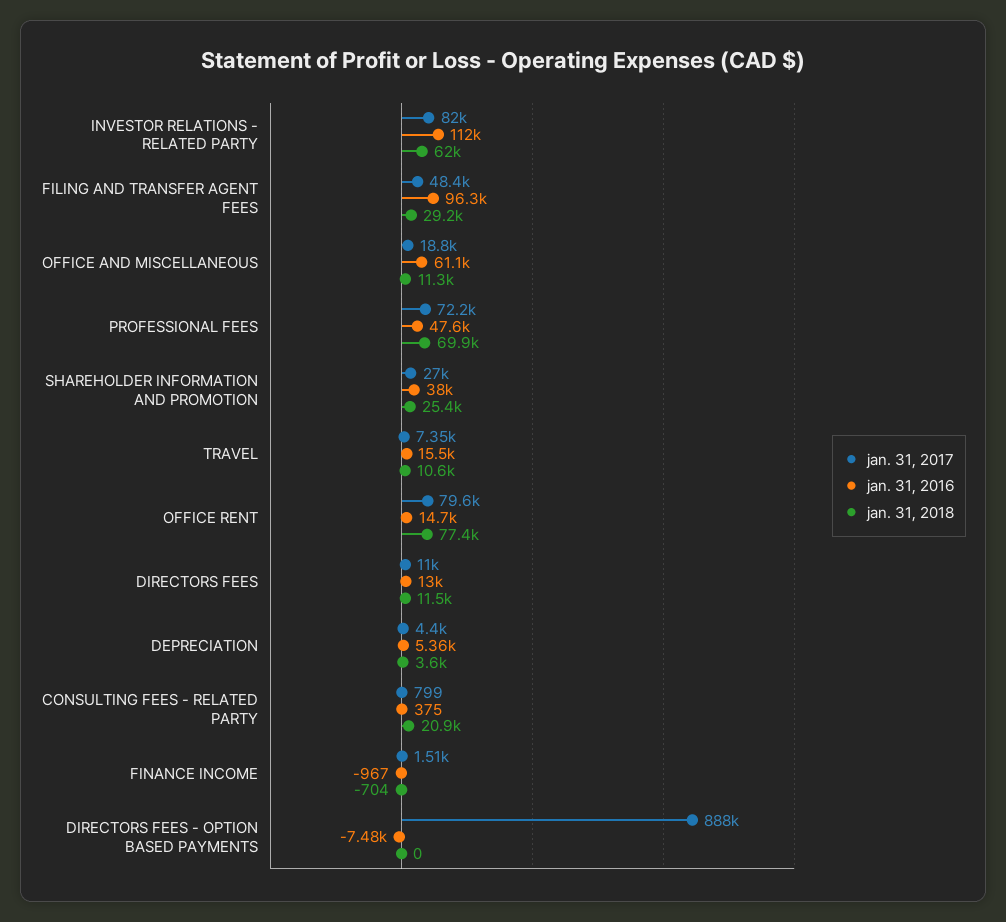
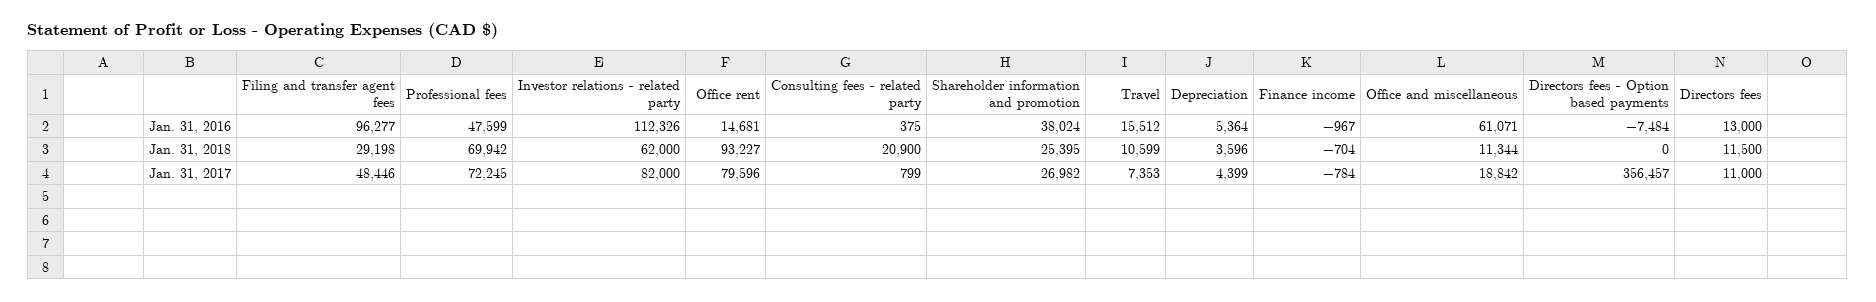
  {
    "jan. 31, 2017": {
      "INVESTOR RELATIONS - RELATED PARTY": 82000,
      "FILING AND TRANSFER AGENT FEES": 48446,
      "OFFICE AND MISCELLANEOUS": 18842,
      "PROFESSIONAL FEES": 72245,
      "SHAREHOLDER INFORMATION AND PROMOTION": 26982,
      "TRAVEL": 7353,
      "OFFICE RENT": 79596,
      "DIRECTORS FEES": 11000,
      "DEPRECIATION": 4399,
      "CONSULTING FEES - RELATED PARTY": 799,
-     "FINANCE INCOME": 1510,
+     "FINANCE INCOME": -784,
-     "DIRECTORS FEES - OPTION BASED PAYMENTS": 888000
+     "DIRECTORS FEES - OPTION BASED PAYMENTS": 356457
    },
    "jan. 31, 2016": {
      "INVESTOR RELATIONS - RELATED PARTY": 112326,
      "FILING AND TRANSFER AGENT FEES": 96277,
      "OFFICE AND MISCELLANEOUS": 61071,
      "PROFESSIONAL FEES": 47599,
      "SHAREHOLDER INFORMATION AND PROMOTION": 38024,
      "TRAVEL": 15512,
      "OFFICE RENT": 14681,
      "DIRECTORS FEES": 13000,
      "DEPRECIATION": 5364,
      "CONSULTING FEES - RELATED PARTY": 375,
      "FINANCE INCOME": -967,
      "DIRECTORS FEES - OPTION BASED PAYMENTS": -7484
    },
    "jan. 31, 2018": {
      "INVESTOR RELATIONS - RELATED PARTY": 62000,
      "FILING AND TRANSFER AGENT FEES": 29198,
      "OFFICE AND MISCELLANEOUS": 11344,
      "PROFESSIONAL FEES": 69942,
      "SHAREHOLDER INFORMATION AND PROMOTION": 25395,
      "TRAVEL": 10599,
-     "OFFICE RENT": 77400,
+     "OFFICE RENT": 93227,
      "DIRECTORS FEES": 11500,
      "DEPRECIATION": 3596,
      "CONSULTING FEES - RELATED PARTY": 20900,
      "FINANCE INCOME": -704,
      "DIRECTORS FEES - OPTION BASED PAYMENTS": 0
    }
  }

